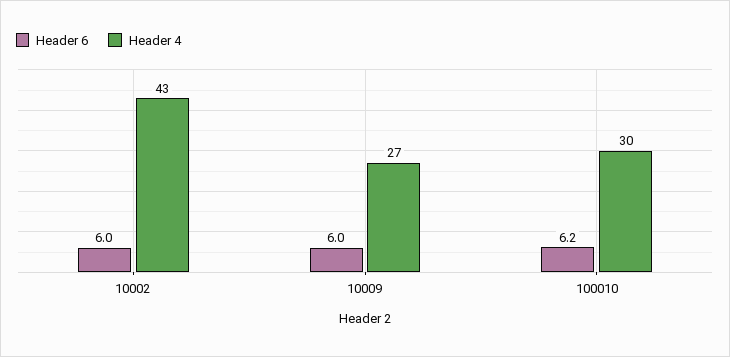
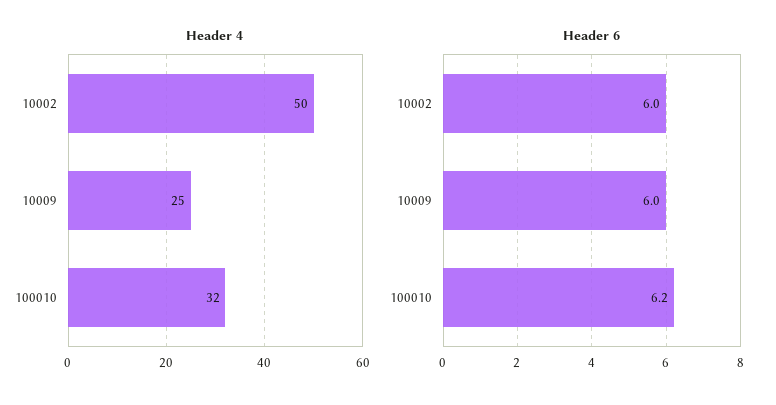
  {
    "Header 6": {
      "10002": 6,
      "10009": 6,
      "100010": 6.2
    },
    "Header 4": {
-     "10002": 43,
+     "10002": 50,
-     "10009": 27,
+     "10009": 25,
-     "100010": 30
+     "100010": 32
    }
  }

